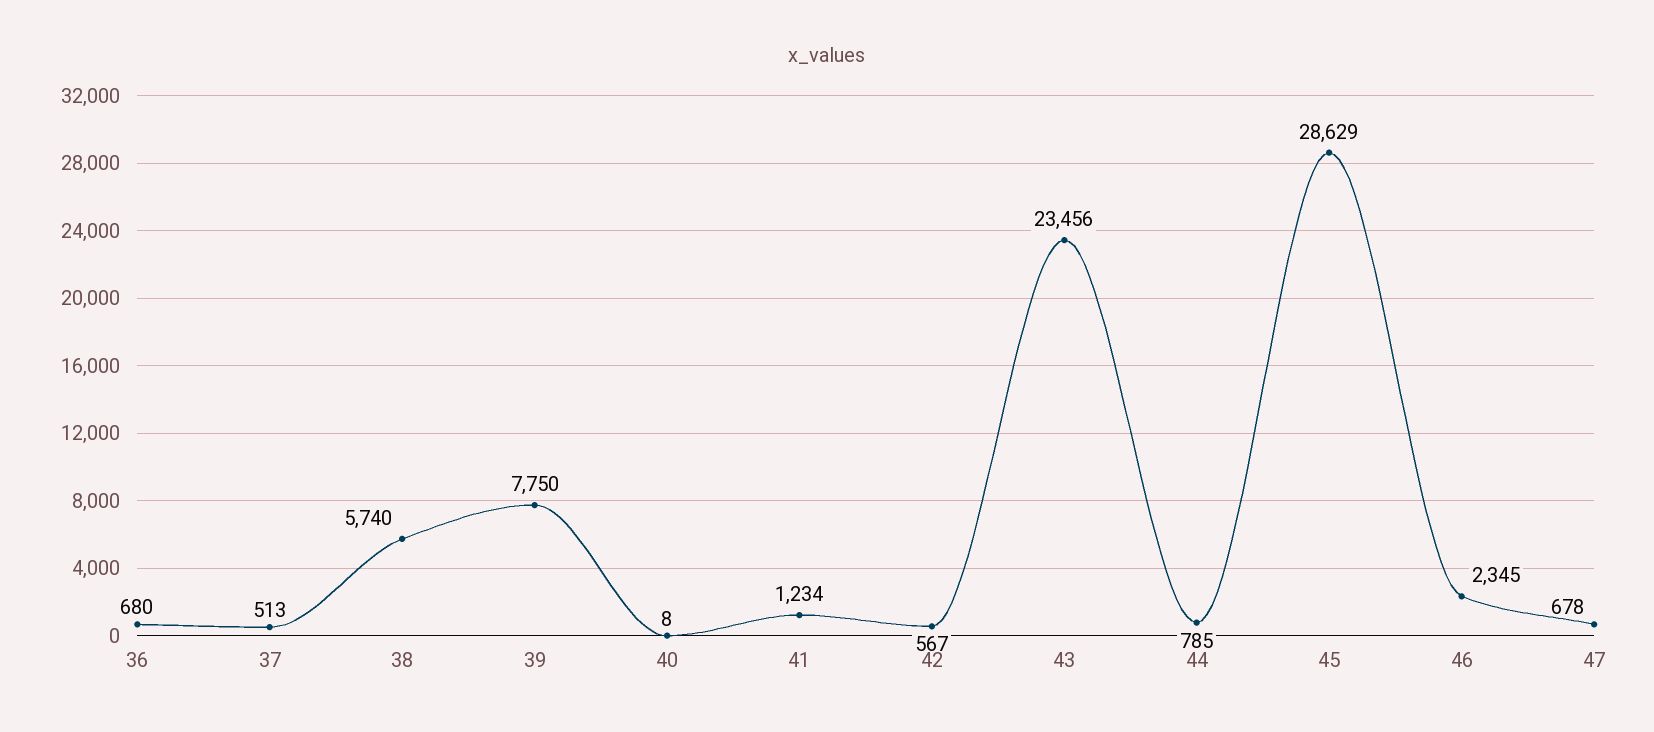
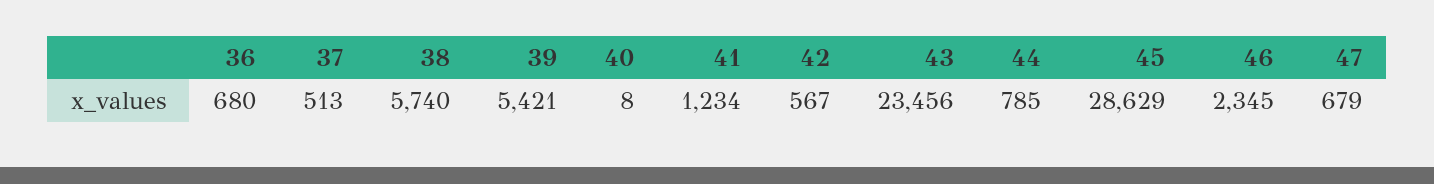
  {
    "36": 680,
    "37": 513,
    "38": 5740,
-   "39": 7750,
+   "39": 5421,
    "40": 8,
    "41": 1234,
    "42": 567,
    "43": 23456,
    "44": 785,
    "45": 28629,
    "46": 2345,
-   "47": 678
+   "47": 679
  }

